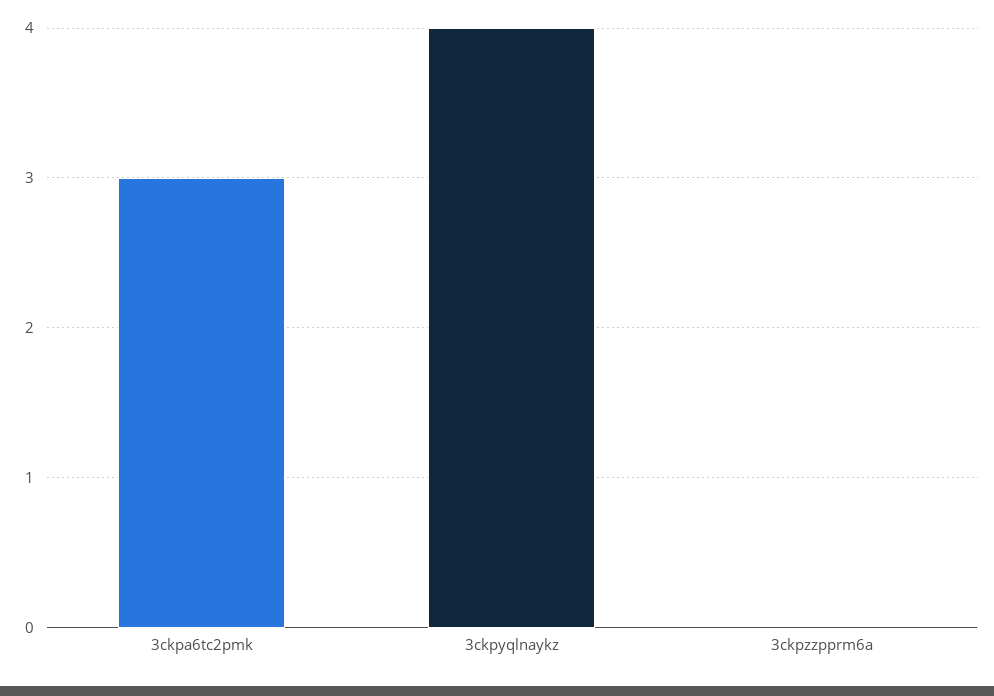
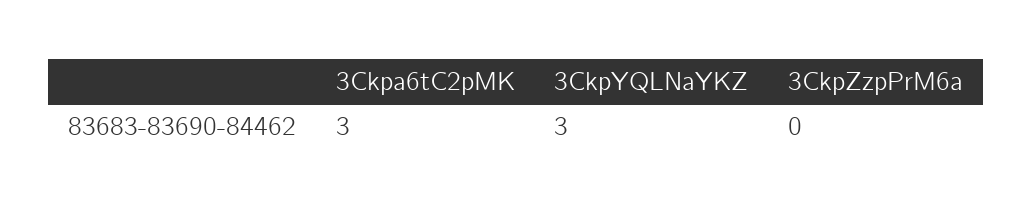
  {
    "3ckpa6tc2pmk": 3,
-   "3ckpyqlnaykz": 4,
+   "3ckpyqlnaykz": 3,
    "3ckpzzpprm6a": 0
  }

